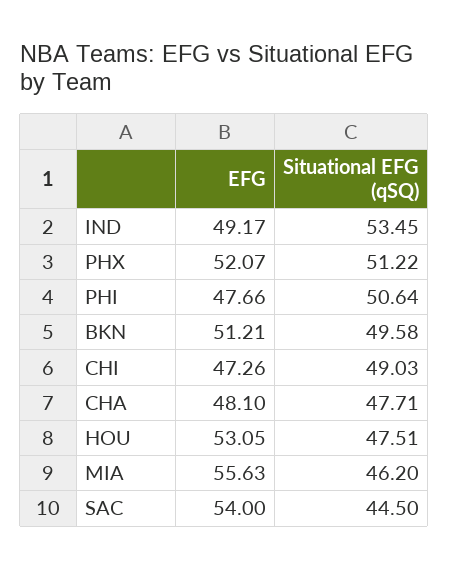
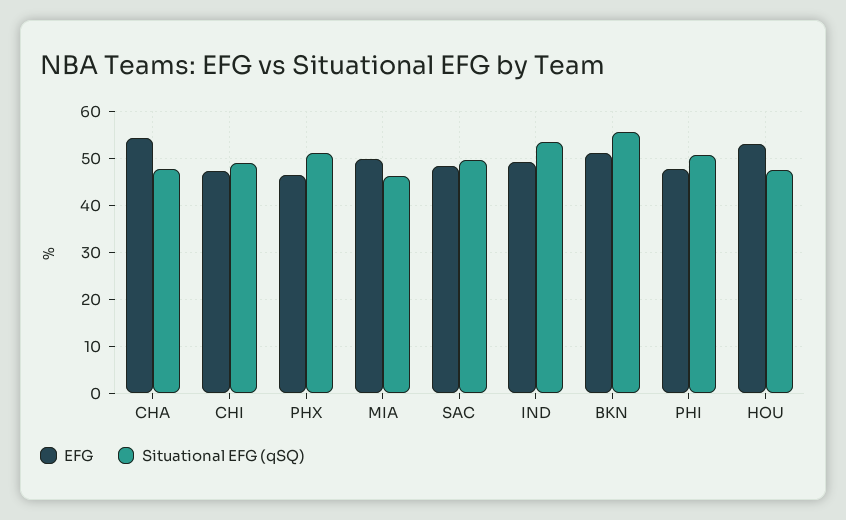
  {
    "EFG": {
      "IND": 49.17,
-     "PHX": 52.07,
+     "PHX": 46,
      "PHI": 47.66,
      "BKN": 51.21,
      "CHI": 47.26,
-     "CHA": 48.1,
+     "CHA": 54,
      "HOU": 53.05,
-     "MIA": 55.63,
+     "MIA": 50,
-     "SAC": 54
+     "SAC": 48
    },
    "Situational EFG (qSQ)": {
      "IND": 53.45,
      "PHX": 51.22,
      "PHI": 50.64,
-     "BKN": 49.58,
+     "BKN": 56,
      "CHI": 49.03,
      "CHA": 47.71,
      "HOU": 47.51,
      "MIA": 46.2,
-     "SAC": 44.5
+     "SAC": 50
    }
  }

